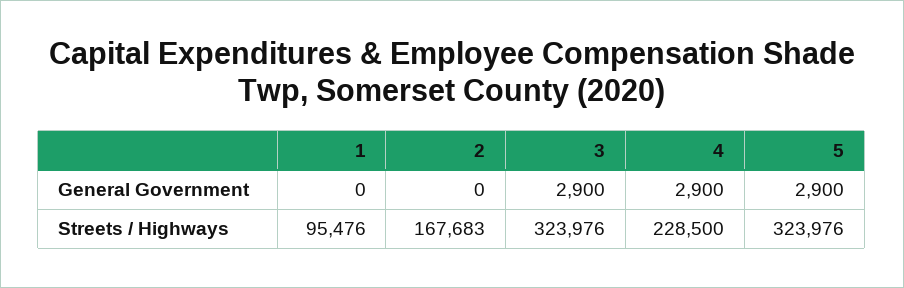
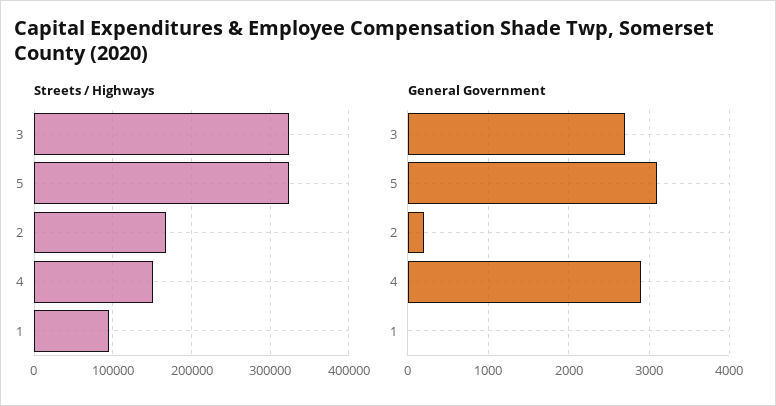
  {
    "General Government": {
      "1": 0,
-     "2": 0,
+     "2": 200,
-     "3": 2900,
+     "3": 2700,
      "4": 2900,
-     "5": 2900
+     "5": 3100
    },
    "Streets / Highways": {
      "1": 95476,
      "2": 167683,
      "3": 323976,
-     "4": 228500,
+     "4": 150000,
      "5": 323976
    }
  }

